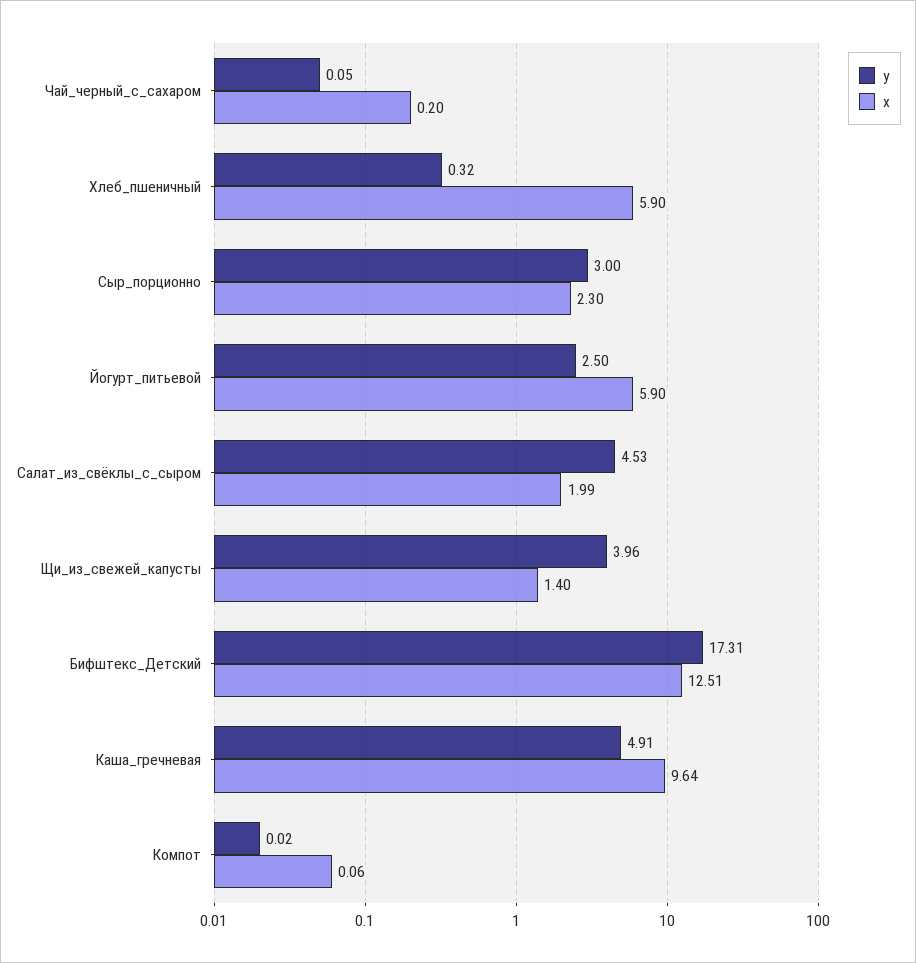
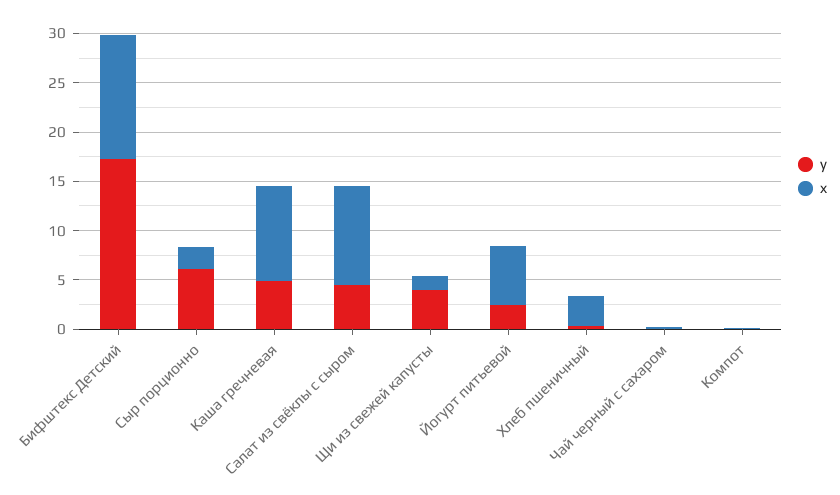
  {
    "y": {
      "Чай_черный_с_сахаром": 0.05,
      "Хлеб_пшеничный": 0.32,
-     "Сыр_порционно": 3,
+     "Сыр_порционно": 6,
      "Йогурт_питьевой": 2.5,
      "Салат_из_свёклы_с_сыром": 4.53,
      "Щи_из_свежей_капусты": 3.96,
      "Бифштекс_Детский": 17.31,
      "Каша_гречневая": 4.91,
      "Компот": 0.02
    },
    "x": {
      "Чай_черный_с_сахаром": 0.2,
-     "Хлеб_пшеничный": 5.9,
+     "Хлеб_пшеничный": 3,
      "Сыр_порционно": 2.3,
      "Йогурт_питьевой": 5.9,
-     "Салат_из_свёклы_с_сыром": 1.99,
+     "Салат_из_свёклы_с_сыром": 10,
      "Щи_из_свежей_капусты": 1.4,
      "Бифштекс_Детский": 12.51,
      "Каша_гречневая": 9.64,
      "Компот": 0.06
    }
  }

